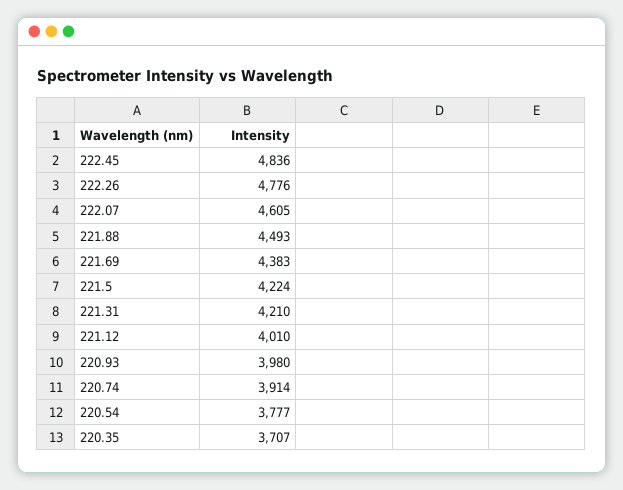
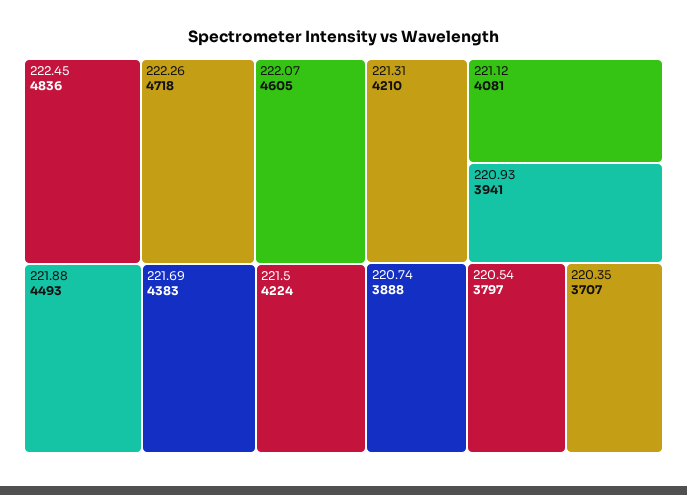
  {
    "222.45": 4836,
-   "222.26": 4776,
+   "222.26": 4718,
    "222.07": 4605,
    "221.88": 4493,
    "221.69": 4383,
    "221.5": 4224,
    "221.31": 4210,
-   "221.12": 4010,
+   "221.12": 4081,
-   "220.93": 3980,
+   "220.93": 3941,
-   "220.74": 3914,
+   "220.74": 3888,
-   "220.54": 3777,
+   "220.54": 3797,
    "220.35": 3707
  }

